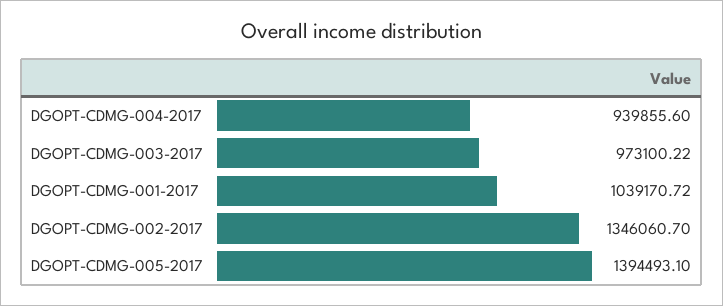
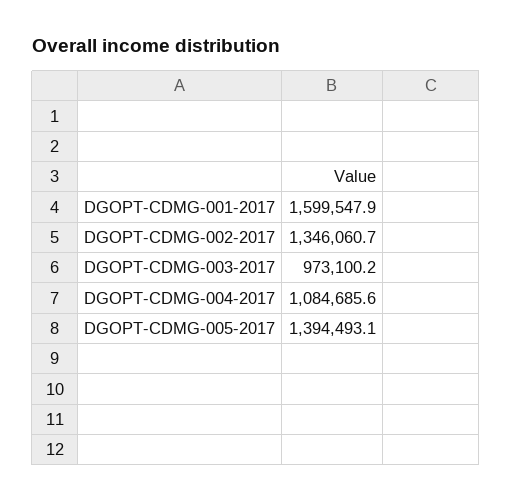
  {
-   "DGOPT-CDMG-004-2017": 939855.6,
+   "DGOPT-CDMG-004-2017": 1084685.6,
    "DGOPT-CDMG-003-2017": 973100.22,
-   "DGOPT-CDMG-001-2017": 1039170.72,
+   "DGOPT-CDMG-001-2017": 1599547.9,
    "DGOPT-CDMG-002-2017": 1346060.7,
    "DGOPT-CDMG-005-2017": 1394493.1
  }

